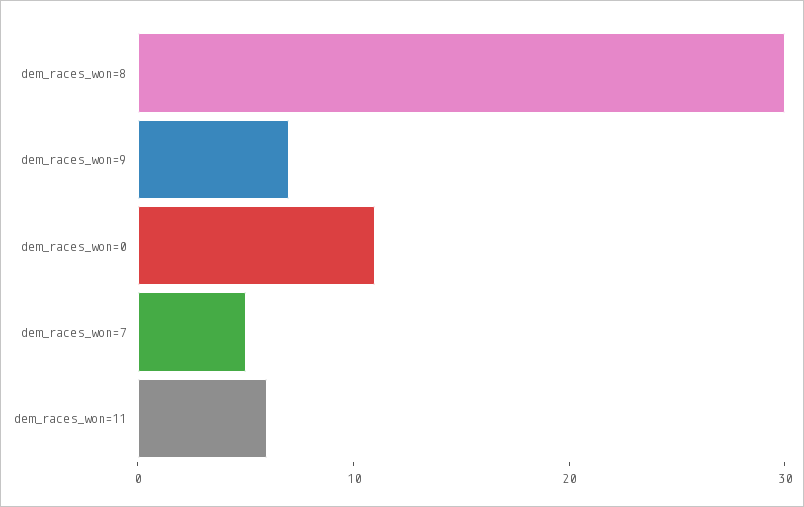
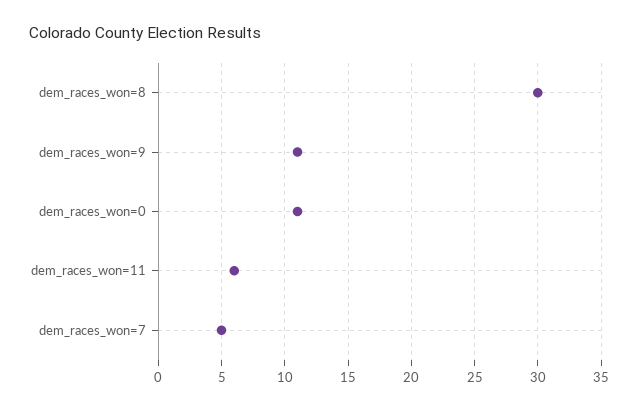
  {
    "dem_races_won=8": 30,
-   "dem_races_won=9": 7,
+   "dem_races_won=9": 11,
    "dem_races_won=0": 11,
    "dem_races_won=7": 5,
    "dem_races_won=11": 6
  }

